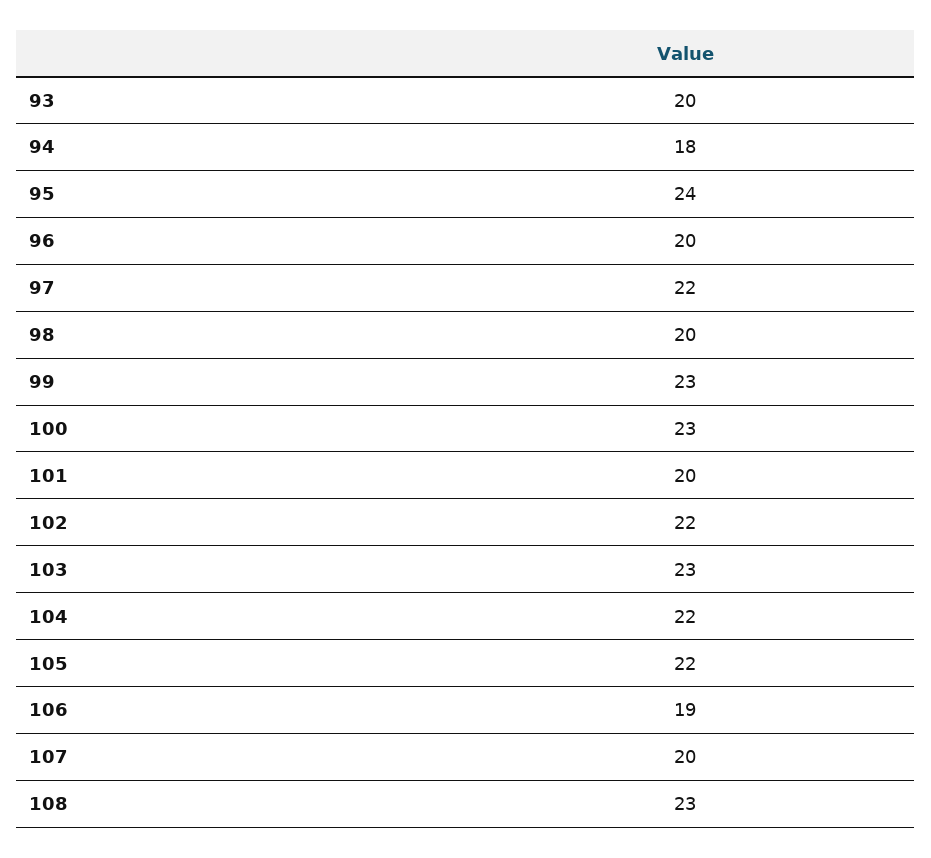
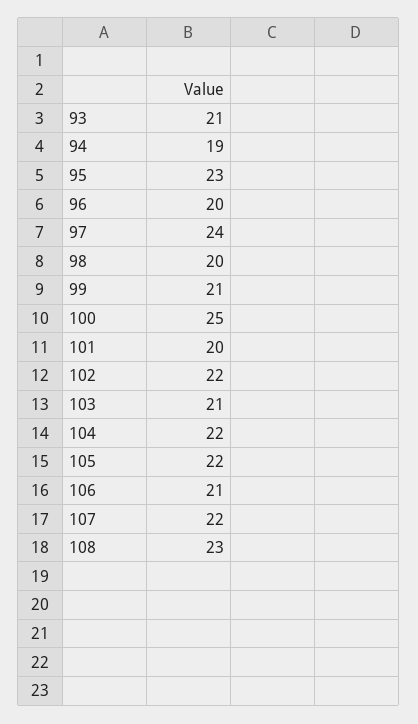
  {
-   "93": 20,
+   "93": 21,
-   "94": 18,
+   "94": 19,
-   "95": 24,
+   "95": 23,
    "96": 20,
-   "97": 22,
+   "97": 24,
    "98": 20,
-   "99": 23,
+   "99": 21,
-   "100": 23,
+   "100": 25,
    "101": 20,
    "102": 22,
-   "103": 23,
+   "103": 21,
    "104": 22,
    "105": 22,
-   "106": 19,
+   "106": 21,
-   "107": 20,
+   "107": 22,
    "108": 23
  }

